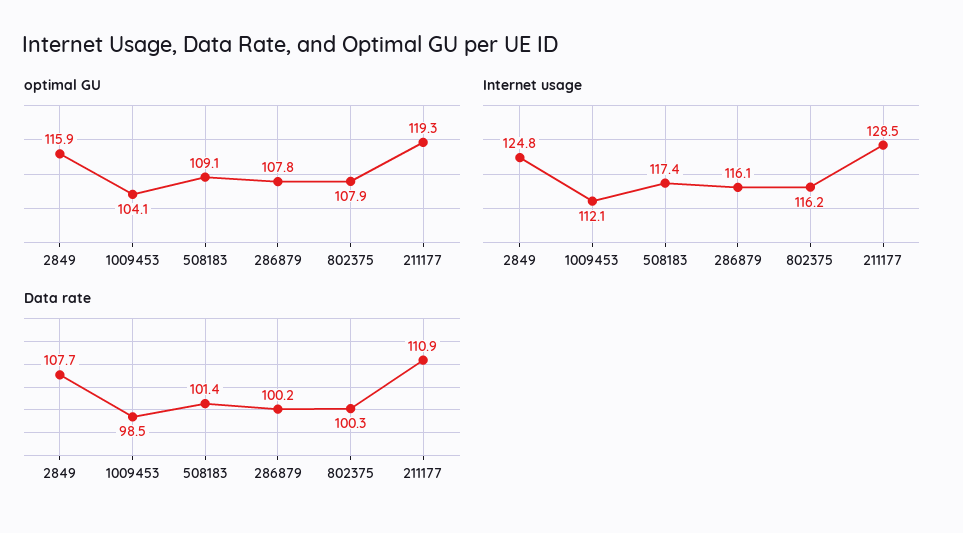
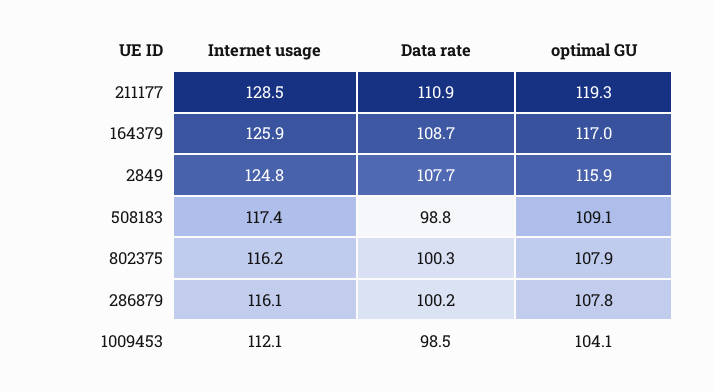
  {
    "optimal GU": {
      "2849": 115.9,
      "1009453": 104.1,
      "508183": 109.1,
      "286879": 107.8,
      "802375": 107.9,
-     "211177": 119.3
+     "211177": 119.3,
+     "164379": 117
    },
    "Internet usage": {
      "2849": 124.8,
      "1009453": 112.1,
      "508183": 117.4,
      "286879": 116.1,
      "802375": 116.2,
-     "211177": 128.5
+     "211177": 128.5,
+     "164379": 125.9
    },
    "Data rate": {
      "2849": 107.7,
      "1009453": 98.5,
-     "508183": 101.4,
+     "508183": 98.8,
      "286879": 100.2,
      "802375": 100.3,
-     "211177": 110.9
+     "211177": 110.9,
+     "164379": 108.7
    }
  }

